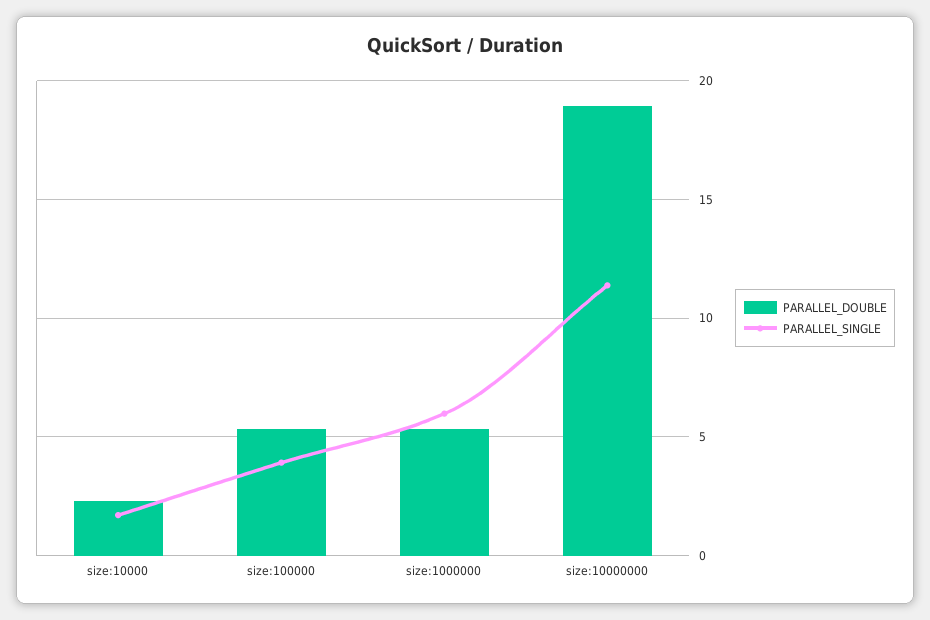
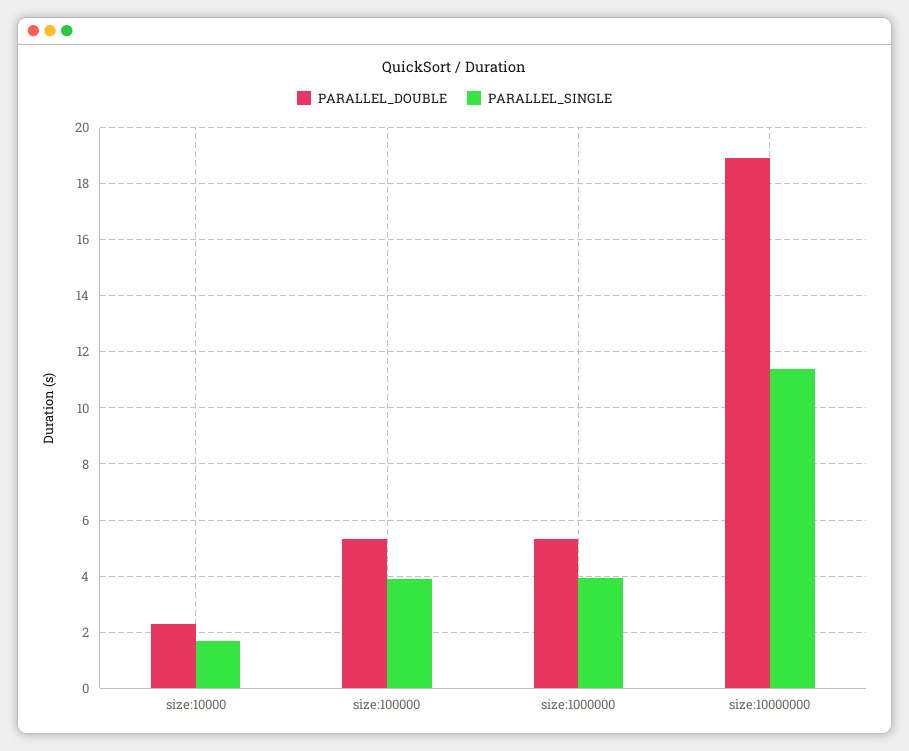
  {
    "PARALLEL_DOUBLE": {
      "size:10000": 2.25,
      "size:100000": 5.25,
      "size:1000000": 5.25,
      "size:10000000": 19
    },
    "PARALLEL_SINGLE": {
      "size:10000": 1.75,
      "size:100000": 4,
-     "size:1000000": 6,
+     "size:1000000": 4,
      "size:10000000": 11.25
    }
  }

